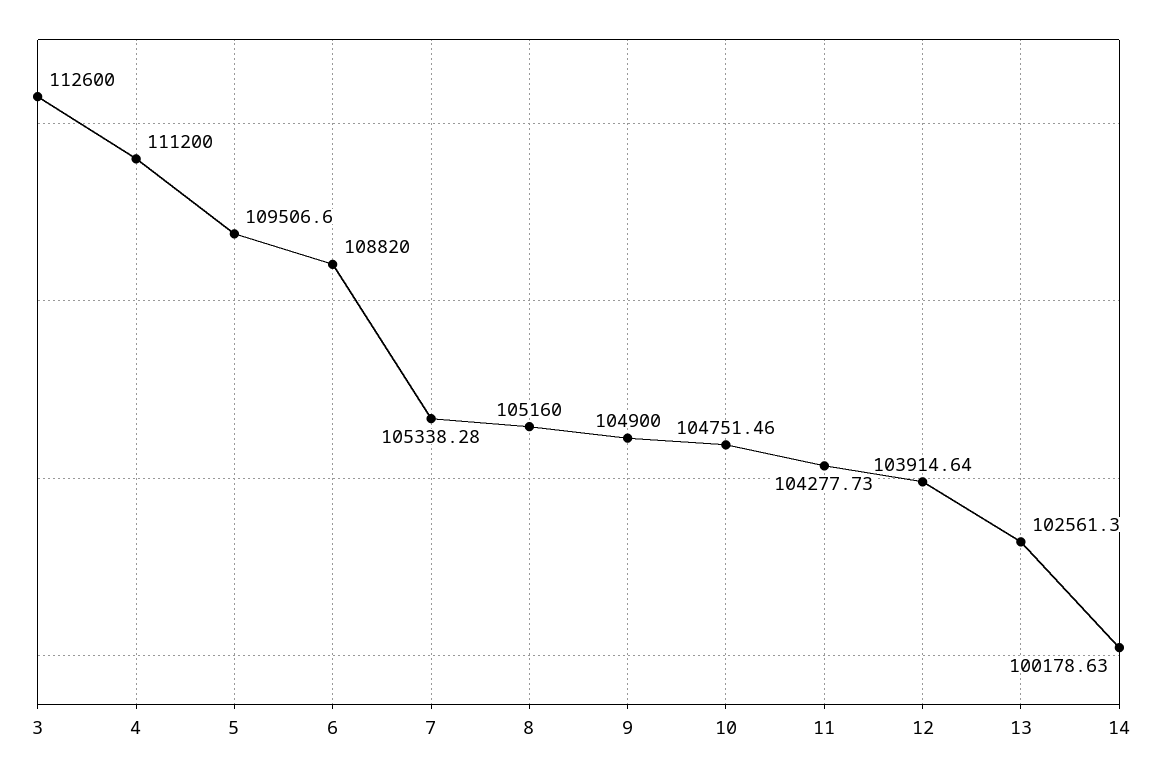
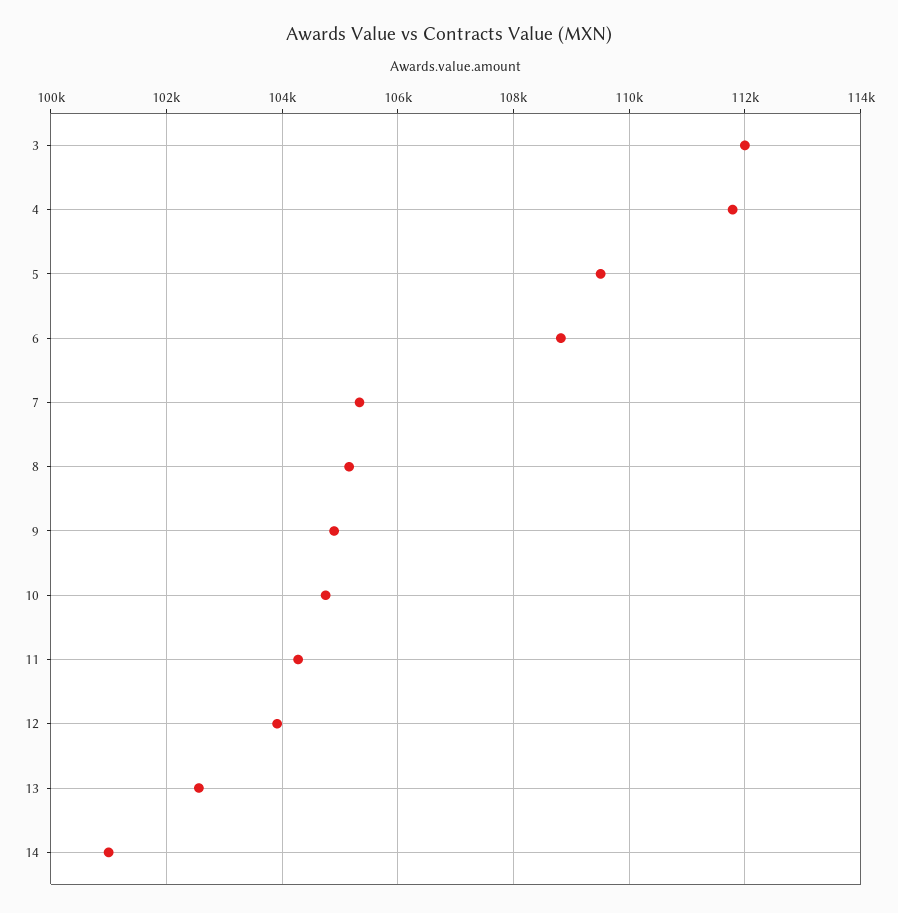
  {
-   "3": 112600,
+   "3": 112000,
-   "4": 111200,
+   "4": 111800,
    "5": 109506.6,
    "6": 108820,
    "7": 105338.28,
    "8": 105160,
    "9": 104900,
    "10": 104751.46,
    "11": 104277.73,
    "12": 103914.64,
    "13": 102561.3,
-   "14": 100178.63
+   "14": 101000
  }

